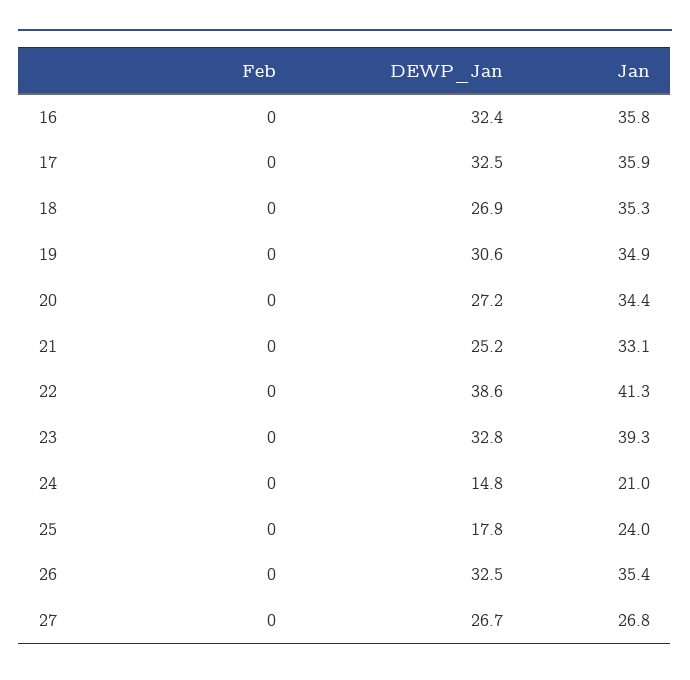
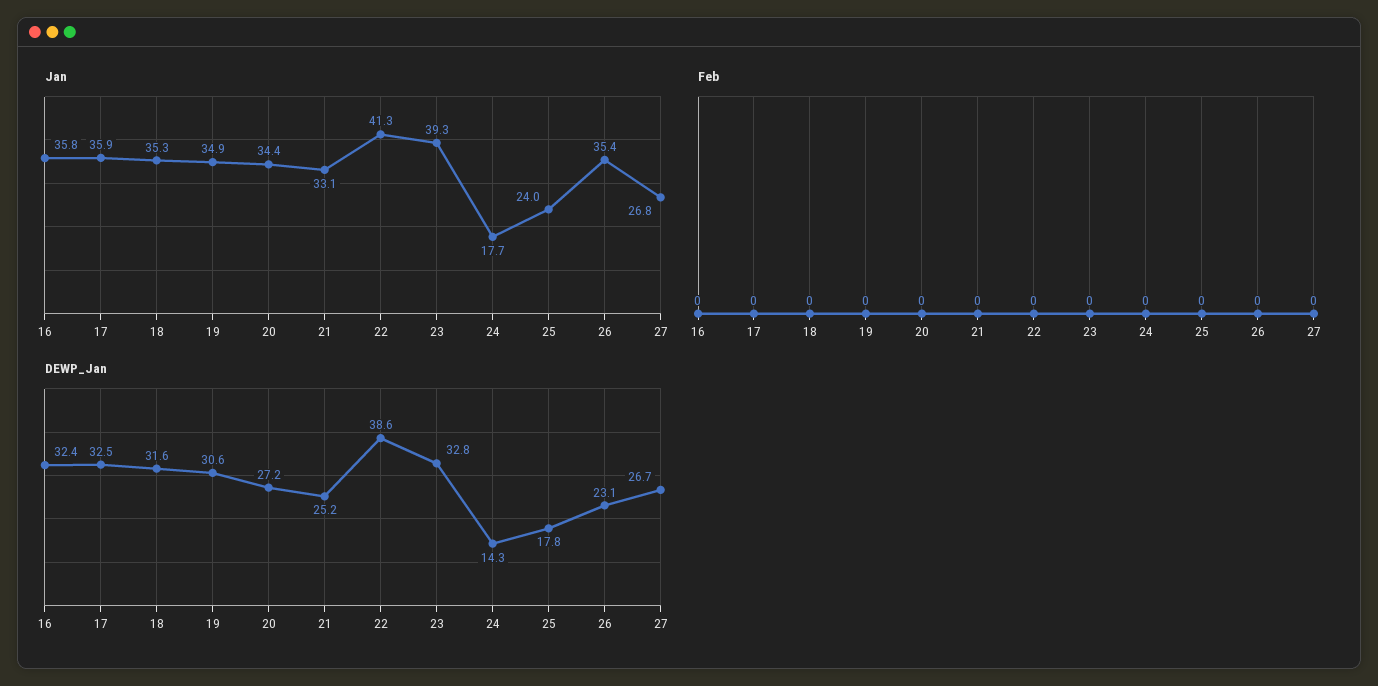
  {
    "Feb": {
      "16": 0,
      "17": 0,
      "18": 0,
      "19": 0,
      "20": 0,
      "21": 0,
      "22": 0,
      "23": 0,
      "24": 0,
      "25": 0,
      "26": 0,
      "27": 0
    },
    "DEWP_Jan": {
      "16": 32.4,
      "17": 32.5,
-     "18": 26.9,
+     "18": 31.6,
      "19": 30.6,
      "20": 27.2,
      "21": 25.2,
      "22": 38.6,
      "23": 32.8,
-     "24": 14.8,
+     "24": 14.3,
      "25": 17.8,
-     "26": 32.5,
+     "26": 23.1,
      "27": 26.7
    },
    "Jan": {
      "16": 35.8,
      "17": 35.9,
      "18": 35.3,
      "19": 34.9,
      "20": 34.4,
      "21": 33.1,
      "22": 41.3,
      "23": 39.3,
-     "24": 21,
+     "24": 17.7,
      "25": 24,
      "26": 35.4,
      "27": 26.8
    }
  }

